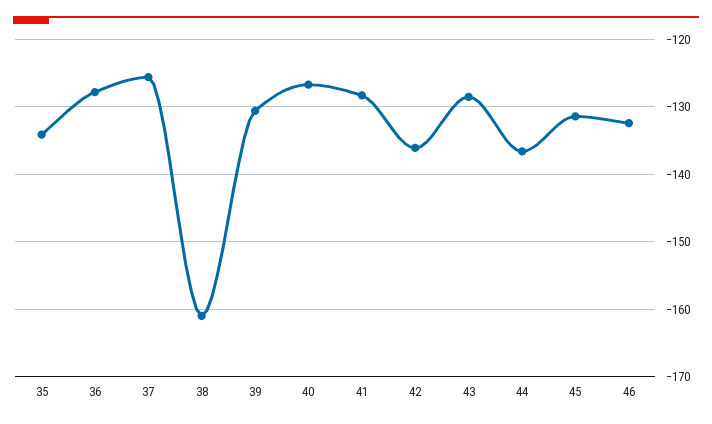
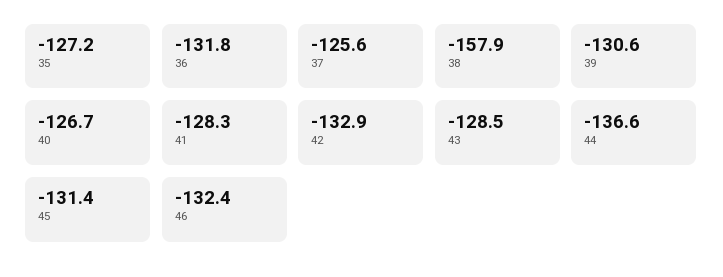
  {
-   "35": -134,
+   "35": -127.2,
-   "36": -128,
+   "36": -131.8,
    "37": -125.6,
-   "38": -161,
+   "38": -157.9,
    "39": -130.6,
    "40": -126.7,
    "41": -128.3,
-   "42": -136,
+   "42": -132.9,
    "43": -128.5,
    "44": -136.6,
    "45": -131.4,
    "46": -132.4
  }

